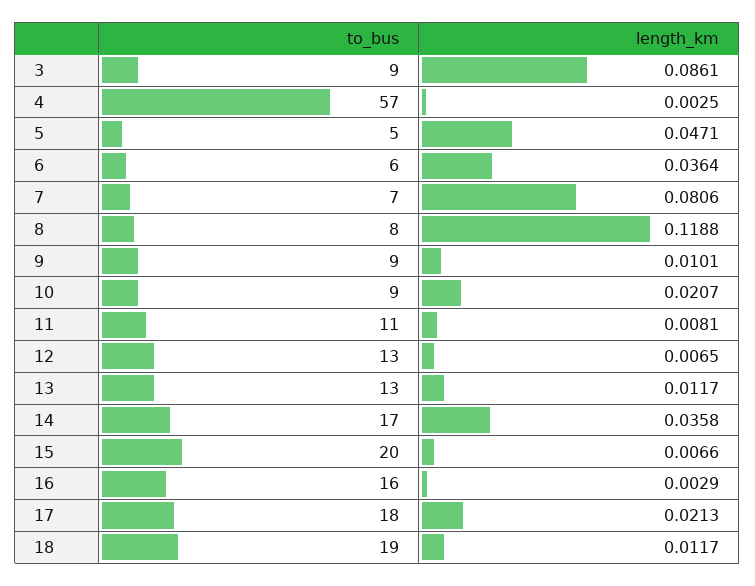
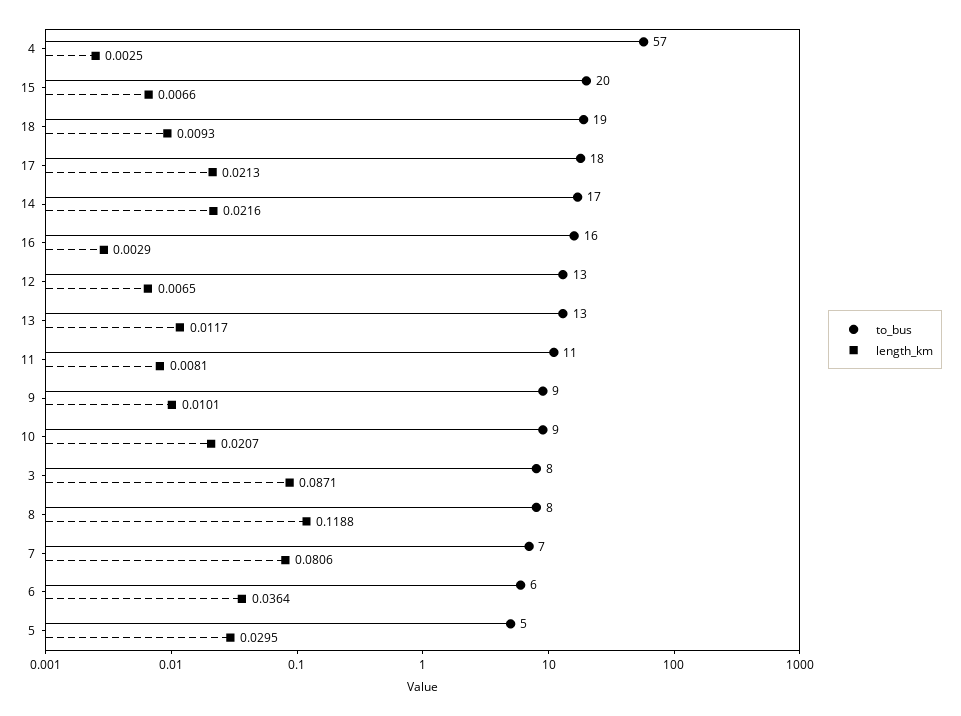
  {
    "to_bus": {
-     "3": 9,
+     "3": 8,
      "4": 57,
      "5": 5,
      "6": 6,
      "7": 7,
      "8": 8,
      "9": 9,
      "10": 9,
      "11": 11,
      "12": 13,
      "13": 13,
      "14": 17,
      "15": 20,
      "16": 16,
      "17": 18,
      "18": 19
    },
    "length_km": {
-     "3": 0.0861,
+     "3": 0.0871,
      "4": 0.0025,
-     "5": 0.0471,
+     "5": 0.0295,
      "6": 0.0364,
      "7": 0.0806,
      "8": 0.1188,
      "9": 0.0101,
      "10": 0.0207,
      "11": 0.0081,
      "12": 0.0065,
      "13": 0.0117,
-     "14": 0.0358,
+     "14": 0.0216,
      "15": 0.0066,
      "16": 0.0029,
      "17": 0.0213,
-     "18": 0.0117
+     "18": 0.0093
    }
  }

